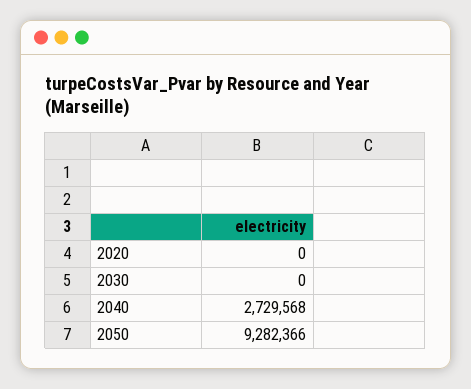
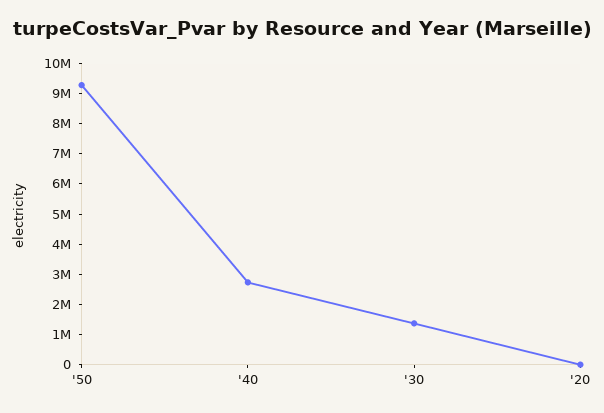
  {
    "2020": 0,
-   "2030": 0,
+   "2030": 1500000,
    "2040": 2729568,
    "2050": 9282366
  }

